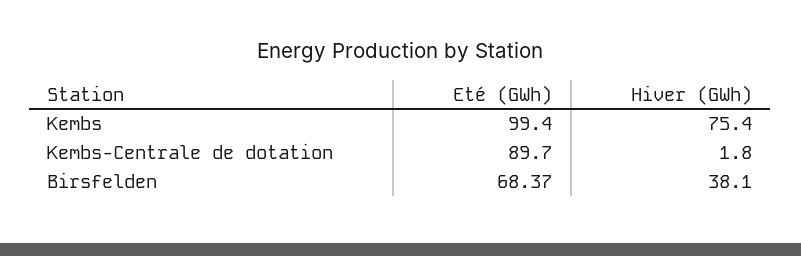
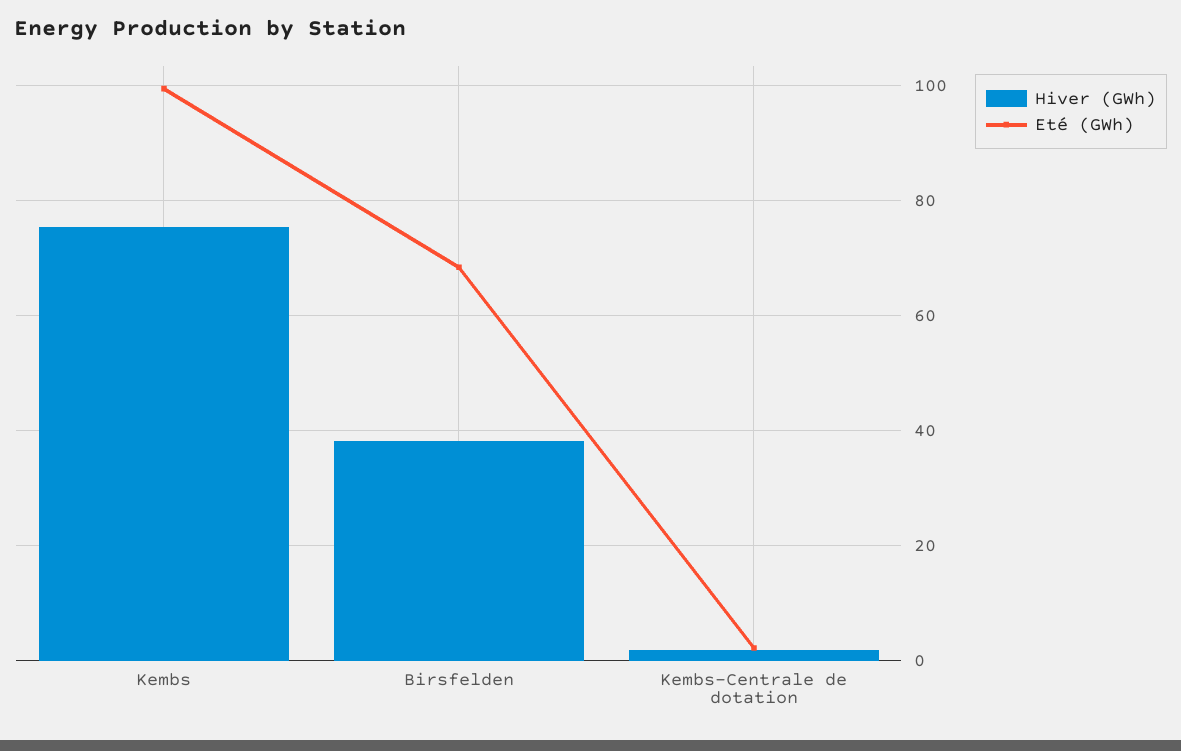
  {
    "Eté (GWh)": {
      "Kembs": 99.4,
-     "Kembs-Centrale de dotation": 89.7,
+     "Kembs-Centrale de dotation": 2,
      "Birsfelden": 68.37
    },
    "Hiver (GWh)": {
      "Kembs": 75.4,
      "Kembs-Centrale de dotation": 1.8,
      "Birsfelden": 38.1
    }
  }

